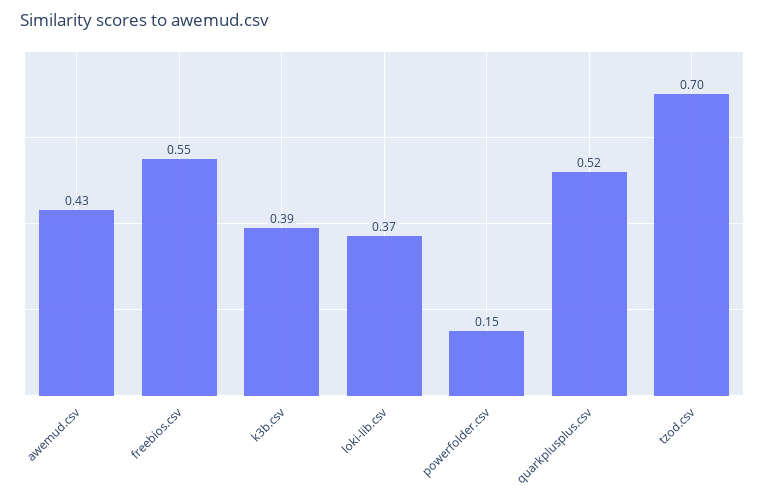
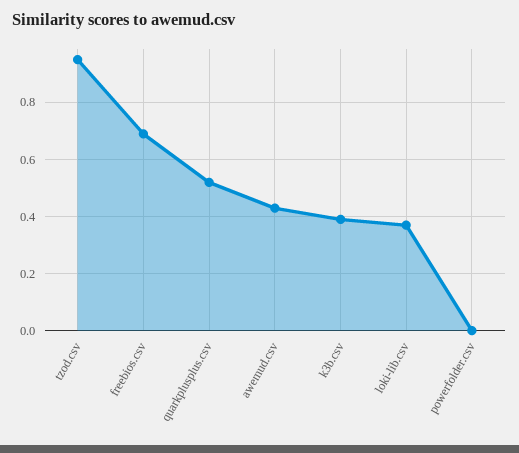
  {
    "awemud.csv": 0.43,
-   "freebios.csv": 0.55,
+   "freebios.csv": 0.7,
    "k3b.csv": 0.39,
    "loki-lib.csv": 0.37,
-   "powerfolder.csv": 0.15,
+   "powerfolder.csv": 0,
    "quarkplusplus.csv": 0.52,
-   "tzod.csv": 0.7
+   "tzod.csv": 0.95
  }

